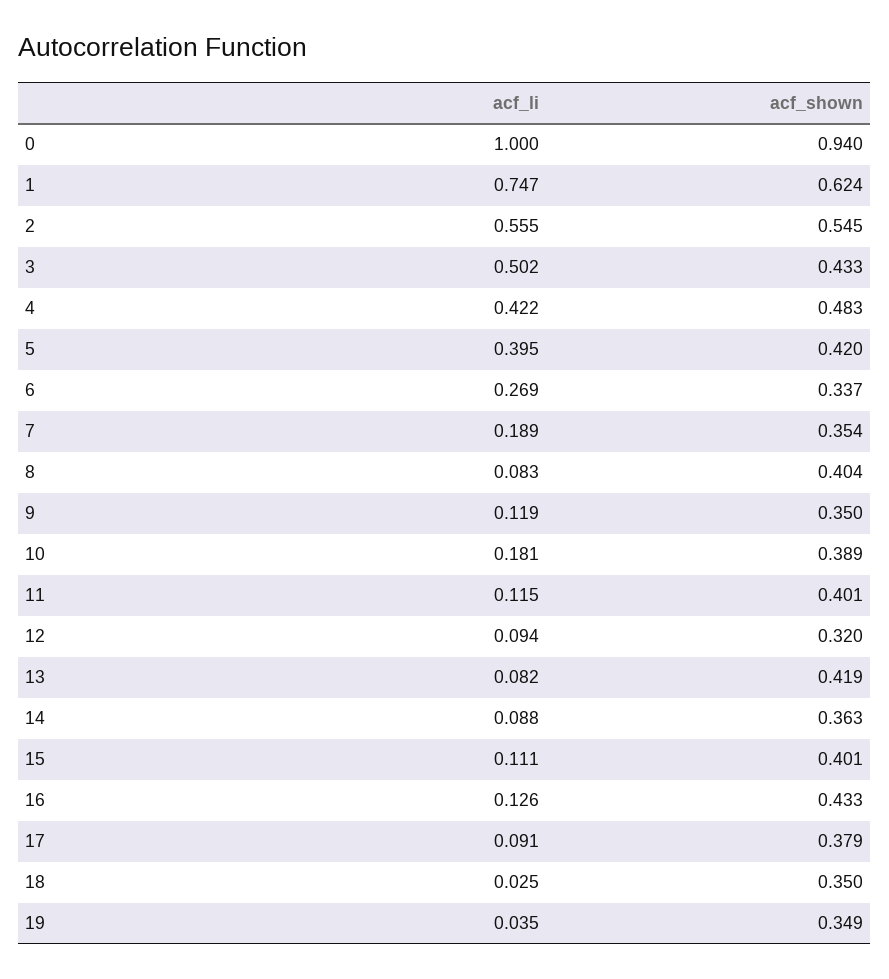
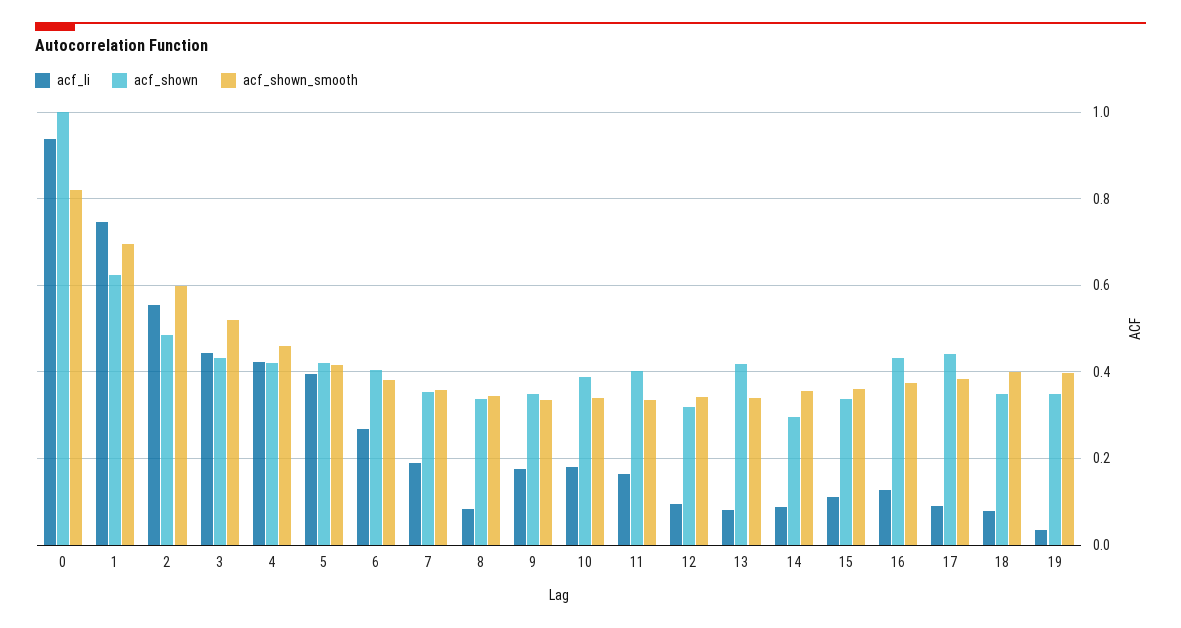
  {
    "acf_li": {
-     "0": 1,
+     "0": 0.94,
      "1": 0.747,
      "2": 0.555,
-     "3": 0.502,
+     "3": 0.44,
      "4": 0.422,
      "5": 0.395,
      "6": 0.269,
      "7": 0.189,
      "8": 0.083,
-     "9": 0.119,
+     "9": 0.18,
      "10": 0.181,
-     "11": 0.115,
+     "11": 0.16,
      "12": 0.094,
      "13": 0.082,
      "14": 0.088,
      "15": 0.111,
      "16": 0.126,
      "17": 0.091,
-     "18": 0.025,
+     "18": 0.08,
      "19": 0.035
    },
    "acf_shown": {
-     "0": 0.94,
+     "0": 1,
      "1": 0.624,
-     "2": 0.545,
+     "2": 0.48,
      "3": 0.433,
-     "4": 0.483,
+     "4": 0.42,
      "5": 0.42,
-     "6": 0.337,
+     "6": 0.4,
      "7": 0.354,
-     "8": 0.404,
+     "8": 0.34,
      "9": 0.35,
      "10": 0.389,
      "11": 0.401,
      "12": 0.32,
      "13": 0.419,
-     "14": 0.363,
+     "14": 0.3,
-     "15": 0.401,
+     "15": 0.34,
      "16": 0.433,
-     "17": 0.379,
+     "17": 0.44,
      "18": 0.35,
      "19": 0.349
-   }
+   },
+   "acf_shown_smooth": {
+     "0": 0.82,
+     "1": 0.7,
+     "2": 0.6,
+     "3": 0.52,
+     "4": 0.46,
+     "5": 0.42,
+     "6": 0.38,
+     "7": 0.36,
+     "8": 0.34,
+     "9": 0.34,
+     "10": 0.34,
+     "11": 0.34,
+     "12": 0.34,
+     "13": 0.34,
+     "14": 0.36,
+     "15": 0.36,
+     "16": 0.38,
+     "17": 0.38,
+     "18": 0.4,
+     "19": 0.4
+   }
  }

